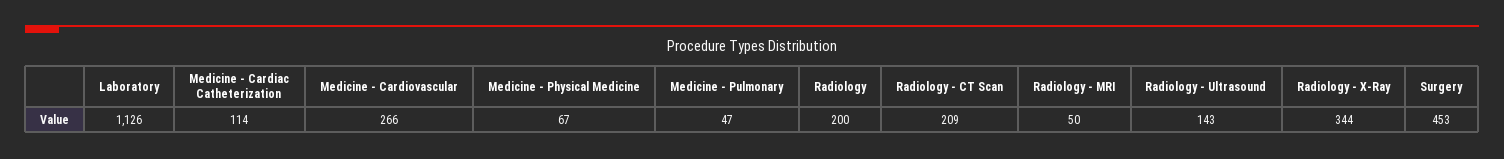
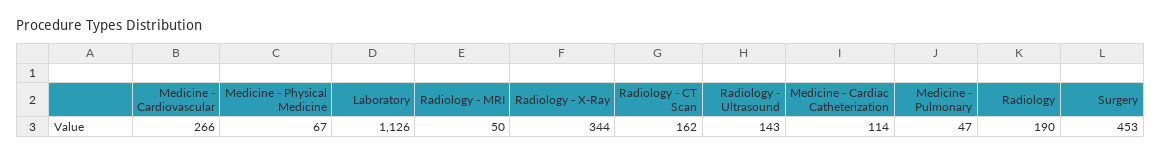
  {
    "Laboratory": 1126,
    "Medicine - Cardiac Catheterization": 114,
    "Medicine - Cardiovascular": 266,
    "Medicine - Physical Medicine": 67,
    "Medicine - Pulmonary": 47,
-   "Radiology": 200,
+   "Radiology": 190,
-   "Radiology - CT Scan": 209,
+   "Radiology - CT Scan": 162,
    "Radiology - MRI": 50,
    "Radiology - Ultrasound": 143,
    "Radiology - X-Ray": 344,
    "Surgery": 453
  }

